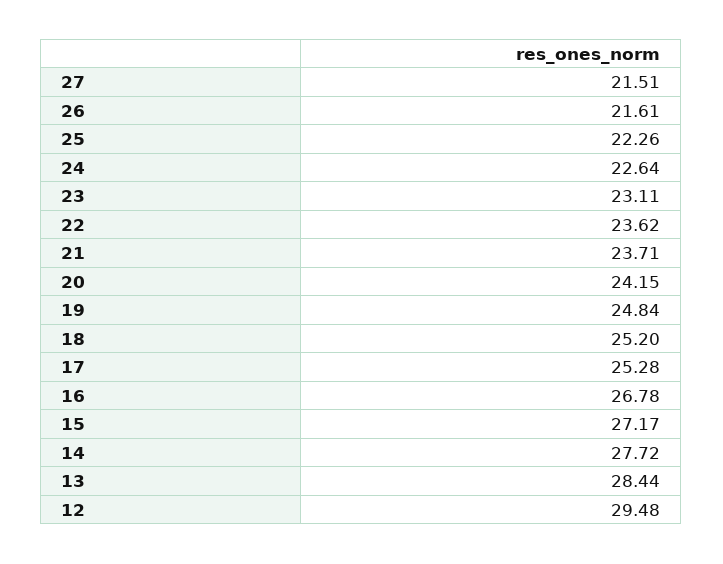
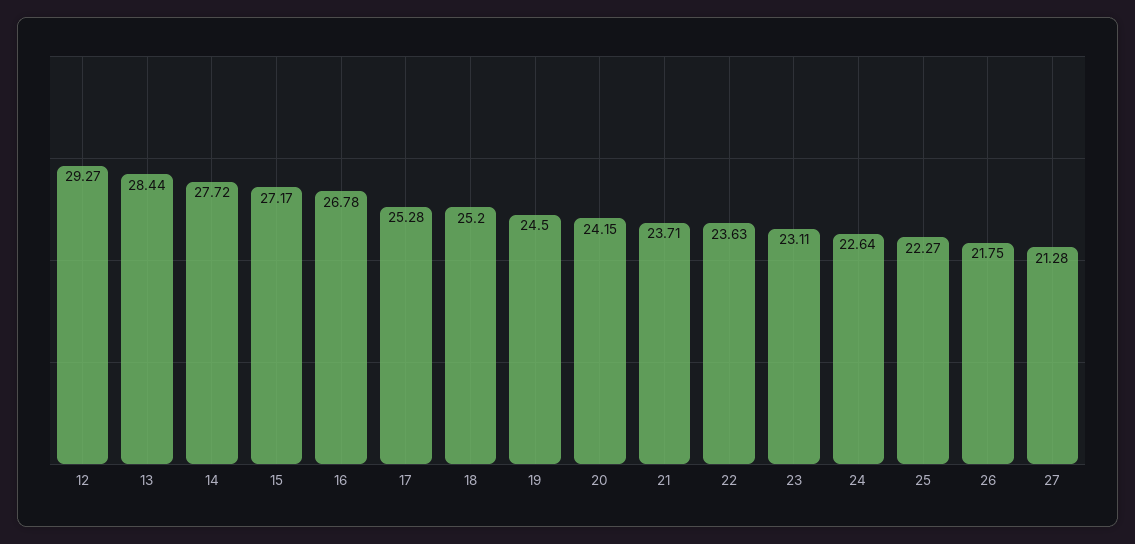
  {
-   "27": 21.51,
+   "27": 21.28,
-   "26": 21.61,
+   "26": 21.75,
-   "25": 22.26,
+   "25": 22.27,
    "24": 22.64,
    "23": 23.11,
-   "22": 23.62,
+   "22": 23.63,
    "21": 23.71,
    "20": 24.15,
-   "19": 24.84,
+   "19": 24.5,
    "18": 25.2,
    "17": 25.28,
    "16": 26.78,
    "15": 27.17,
    "14": 27.72,
    "13": 28.44,
-   "12": 29.48
+   "12": 29.27
  }

